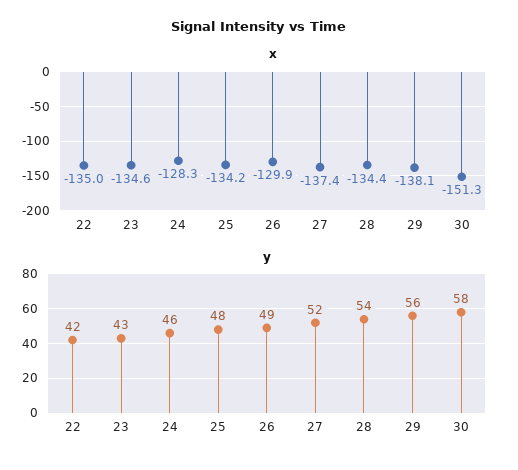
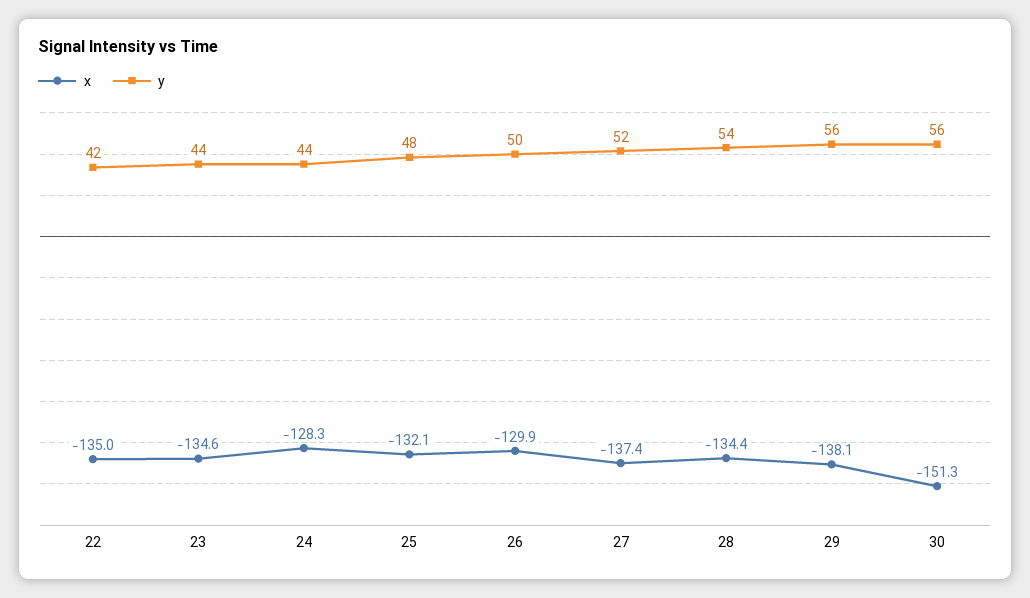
  {
    "x": {
      "22": -135,
      "23": -134.6,
      "24": -128.3,
-     "25": -134.2,
+     "25": -132.1,
      "26": -129.9,
      "27": -137.4,
      "28": -134.4,
      "29": -138.1,
      "30": -151.3
    },
    "y": {
      "22": 42,
-     "23": 43,
+     "23": 44,
-     "24": 46,
+     "24": 44,
      "25": 48,
-     "26": 49,
+     "26": 50,
      "27": 52,
      "28": 54,
      "29": 56,
-     "30": 58
+     "30": 56
    }
  }

